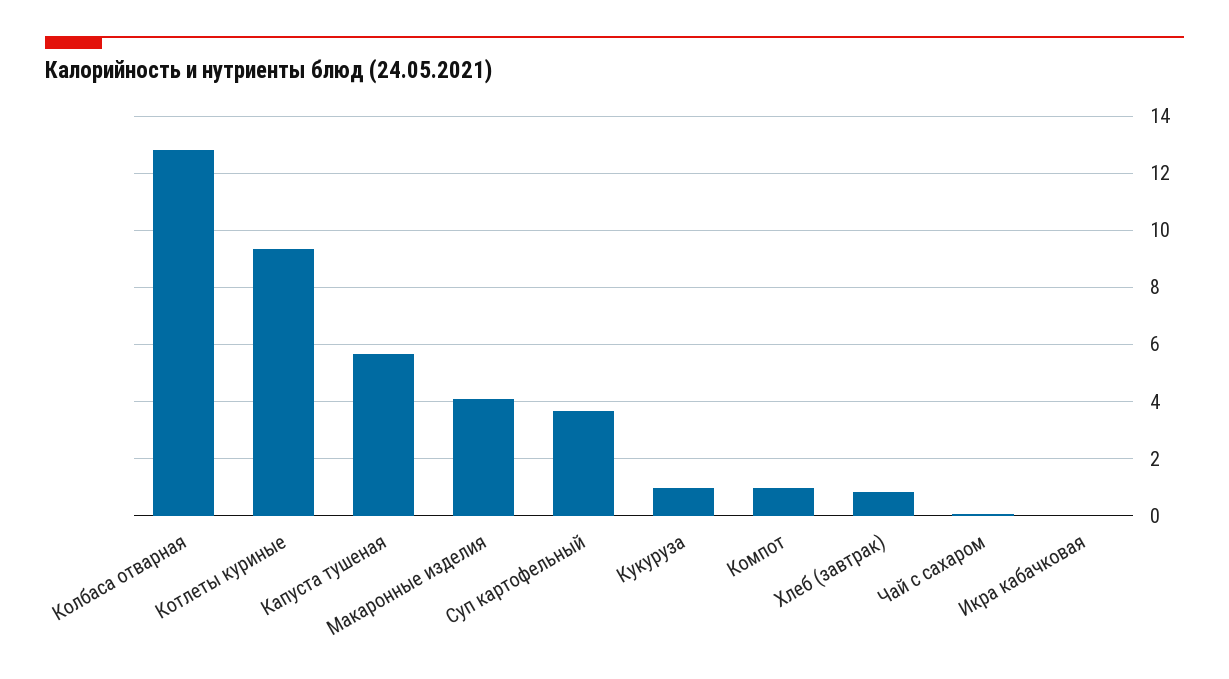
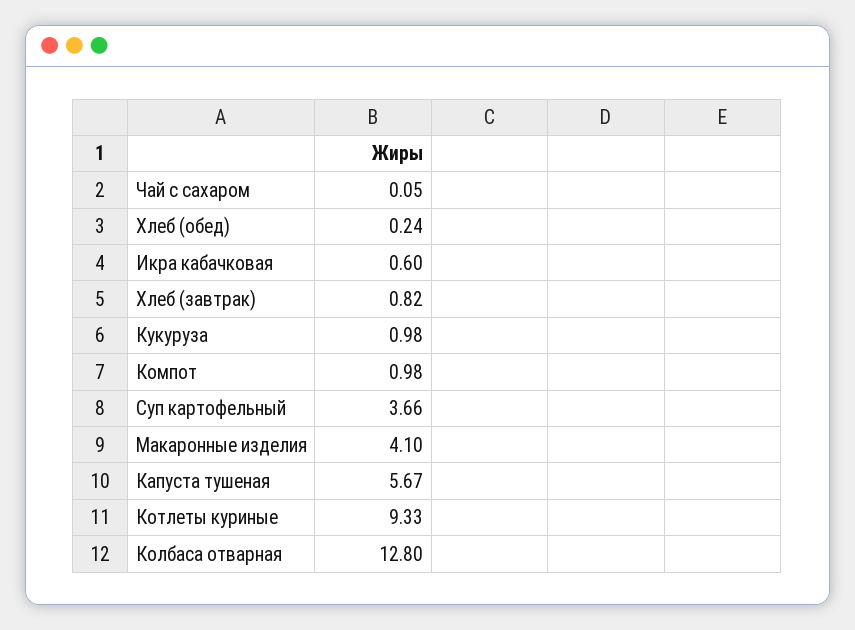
  {
    "Колбаса отварная": 12.8,
    "Котлеты куриные": 9.33,
    "Капуста тушеная": 5.67,
    "Макаронные изделия": 4.1,
    "Суп картофельный": 3.66,
    "Кукуруза": 0.98,
    "Компот": 0.98,
    "Хлеб (завтрак)": 0.82,
    "Чай с сахаром": 0.05,
-   "Икра кабачковая": 0
+   "Икра кабачковая": 0.6,
+   "Хлеб (обед)": 0.24
  }

